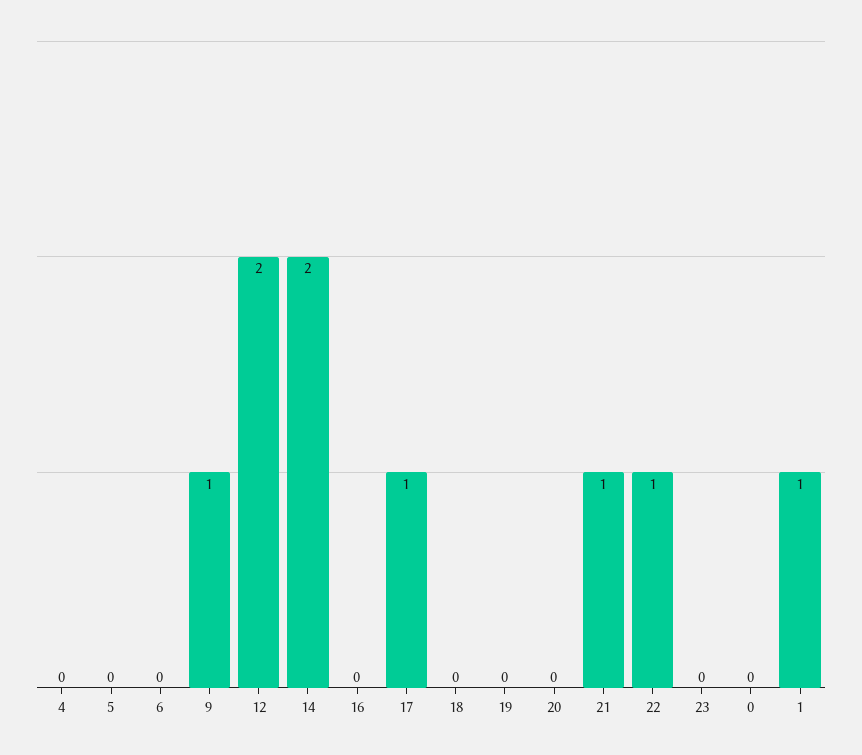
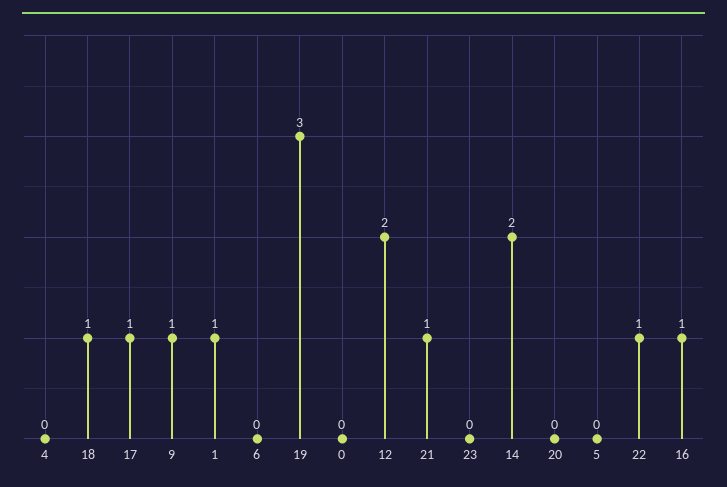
  {
    "4": 0,
    "5": 0,
    "6": 0,
    "9": 1,
    "12": 2,
    "14": 2,
-   "16": 0,
+   "16": 1,
    "17": 1,
-   "18": 0,
+   "18": 1,
-   "19": 0,
+   "19": 3,
    "20": 0,
    "21": 1,
    "22": 1,
    "23": 0,
    "0": 0,
    "1": 1
  }

